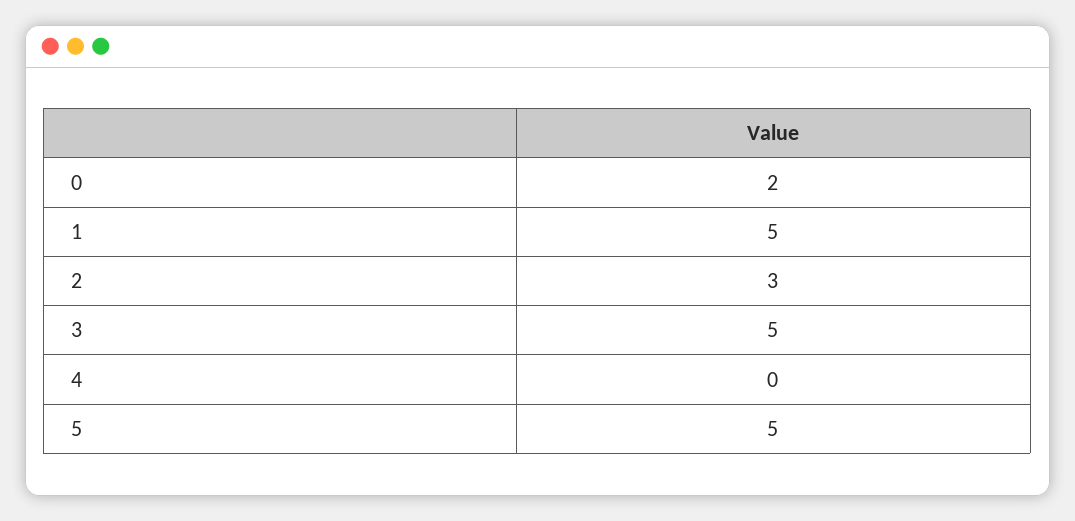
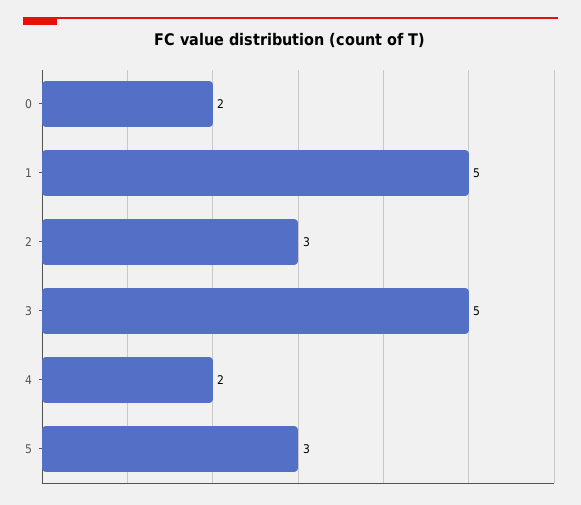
  {
    "0": 2,
    "1": 5,
    "2": 3,
    "3": 5,
-   "4": 0,
+   "4": 2,
-   "5": 5
+   "5": 3
  }

